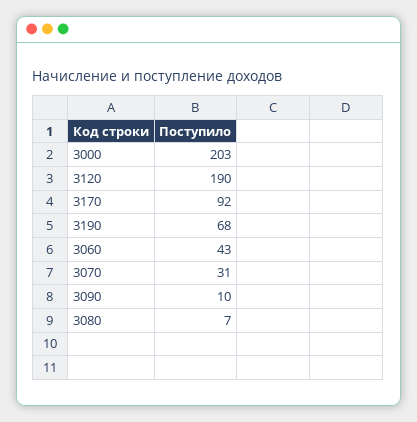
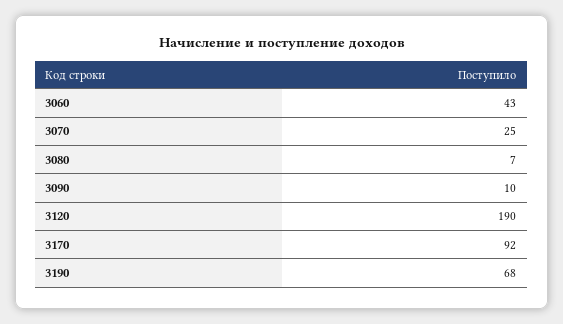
  {
-   "3000": 203,
    "3120": 190,
    "3170": 92,
    "3190": 68,
    "3060": 43,
-   "3070": 31,
+   "3070": 25,
    "3090": 10,
    "3080": 7
  }

